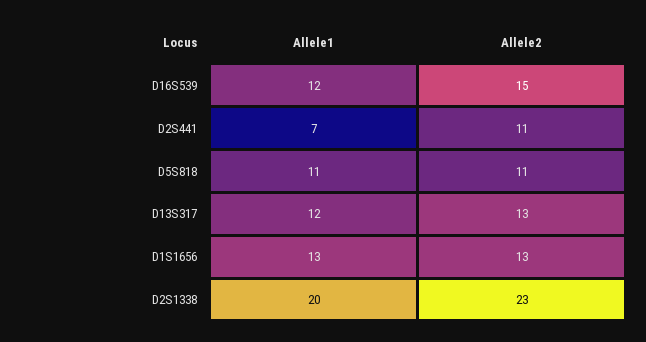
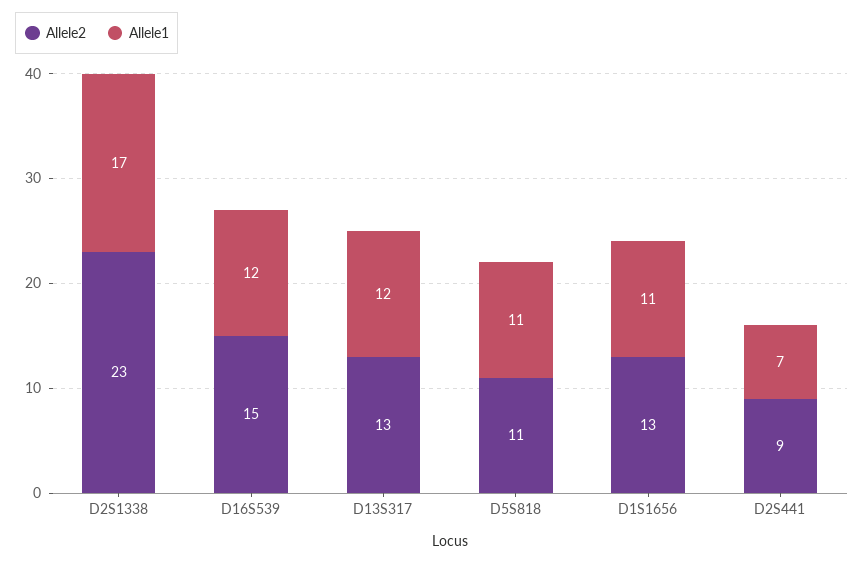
  {
    "Allele1": {
      "D16S539": 12,
      "D2S441": 7,
      "D5S818": 11,
      "D13S317": 12,
-     "D1S1656": 13,
+     "D1S1656": 11,
-     "D2S1338": 20
+     "D2S1338": 17
    },
    "Allele2": {
      "D16S539": 15,
-     "D2S441": 11,
+     "D2S441": 9,
      "D5S818": 11,
      "D13S317": 13,
      "D1S1656": 13,
      "D2S1338": 23
    }
  }

